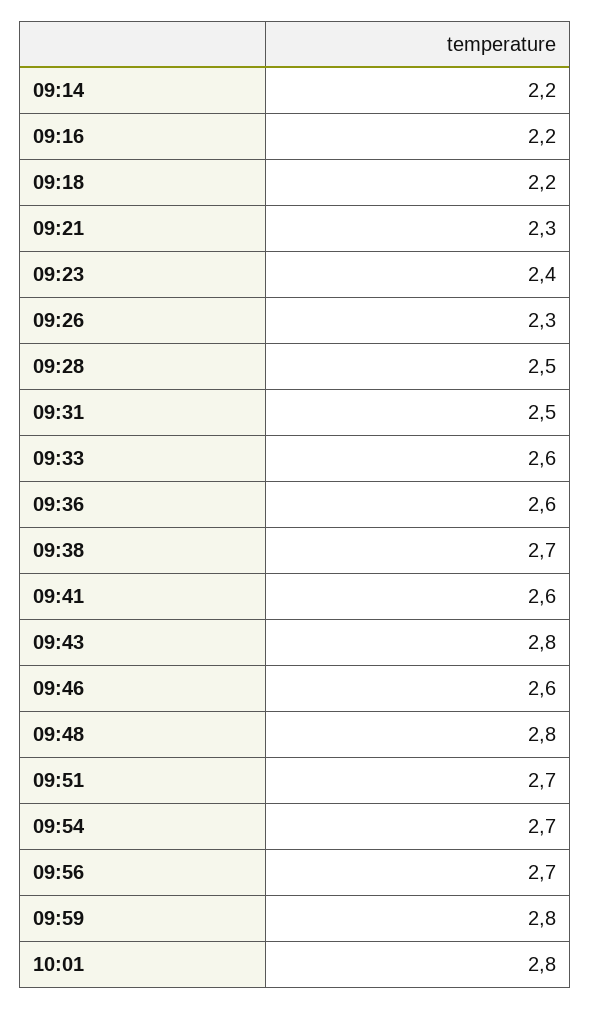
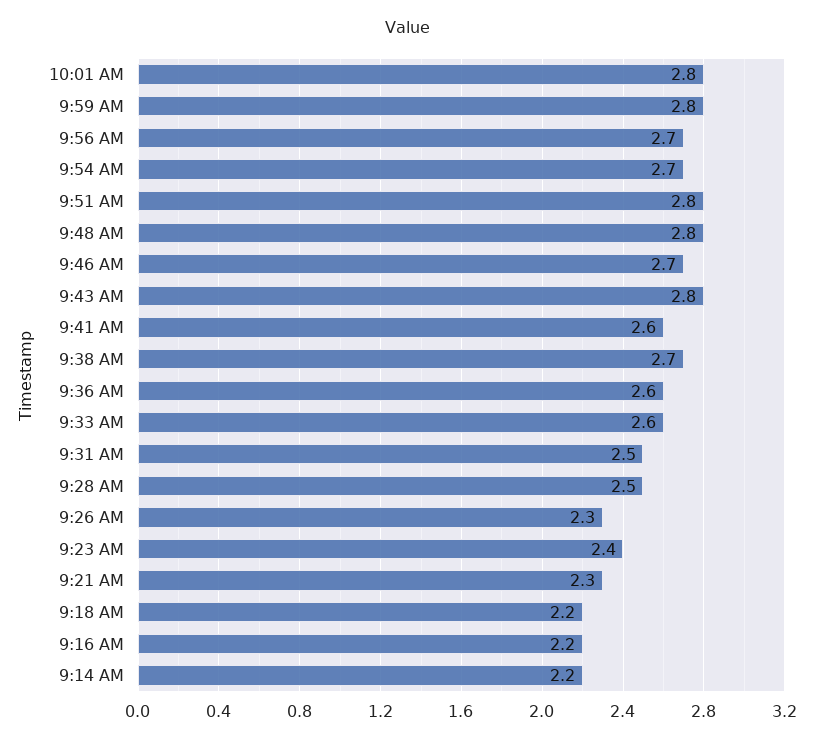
  {
    "09:14": 2.2,
    "09:16": 2.2,
    "09:18": 2.2,
    "09:21": 2.3,
    "09:23": 2.4,
    "09:26": 2.3,
    "09:28": 2.5,
    "09:31": 2.5,
    "09:33": 2.6,
    "09:36": 2.6,
    "09:38": 2.7,
    "09:41": 2.6,
    "09:43": 2.8,
-   "09:46": 2.6,
+   "09:46": 2.7,
    "09:48": 2.8,
-   "09:51": 2.7,
+   "09:51": 2.8,
    "09:54": 2.7,
    "09:56": 2.7,
    "09:59": 2.8,
    "10:01": 2.8
  }

